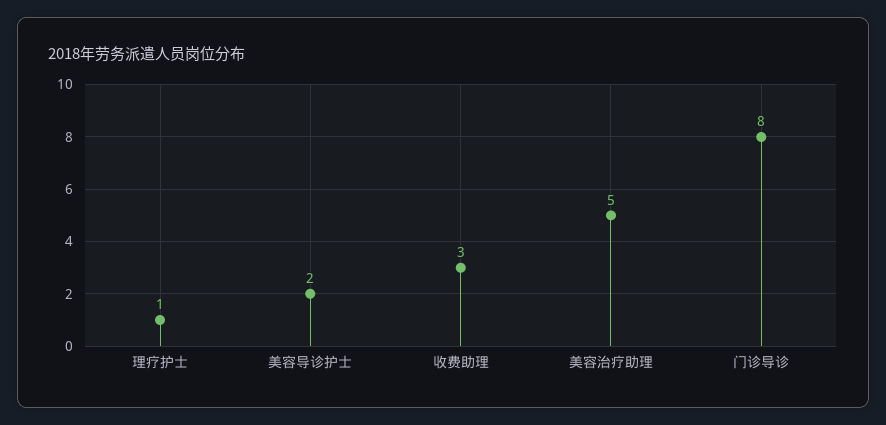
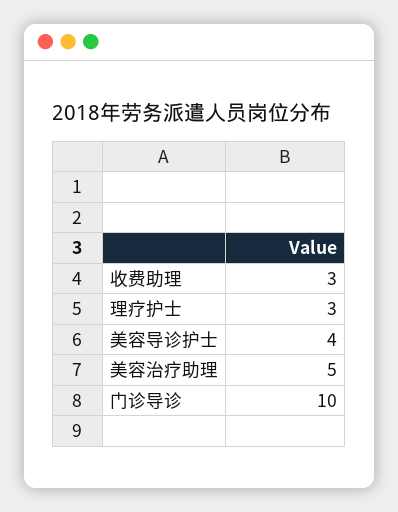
  {
-   "理疗护士": 1,
+   "理疗护士": 3,
-   "美容导诊护士": 2,
+   "美容导诊护士": 4,
    "收费助理": 3,
    "美容治疗助理": 5,
-   "门诊导诊": 8
+   "门诊导诊": 10
  }

